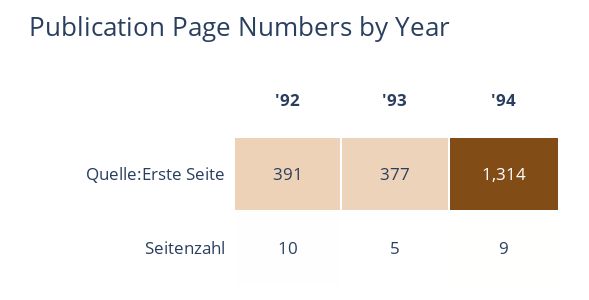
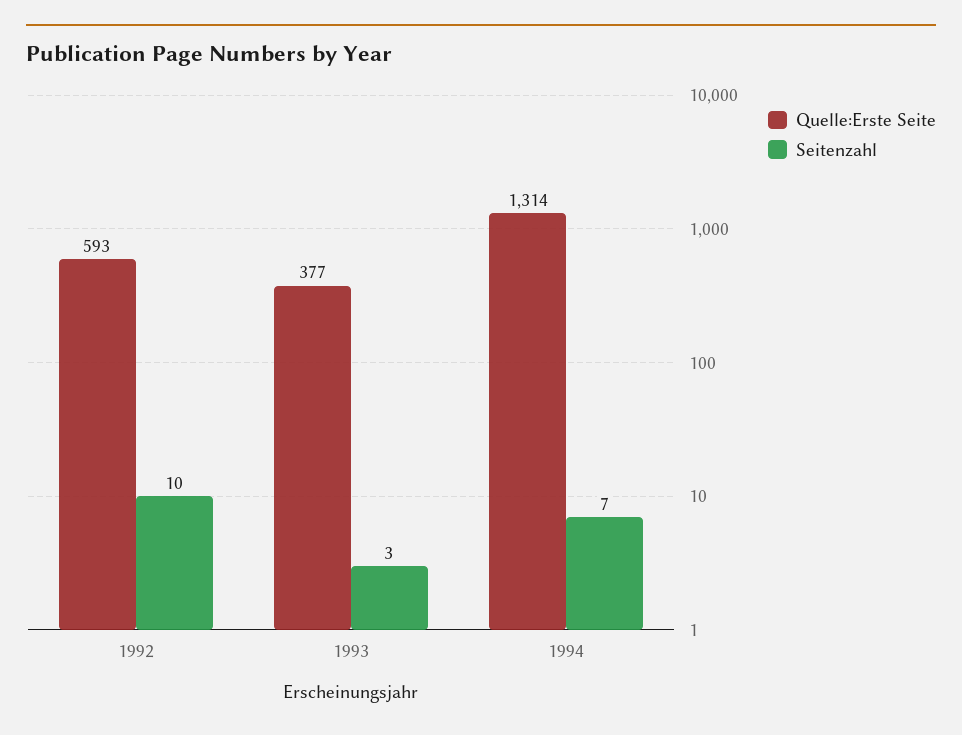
  {
    "Quelle:Erste Seite": {
-     "'92": 391,
+     "'92": 593,
      "'93": 377,
      "'94": 1314
    },
    "Seitenzahl": {
      "'92": 10,
-     "'93": 5,
+     "'93": 3,
-     "'94": 9
+     "'94": 7
    }
  }

